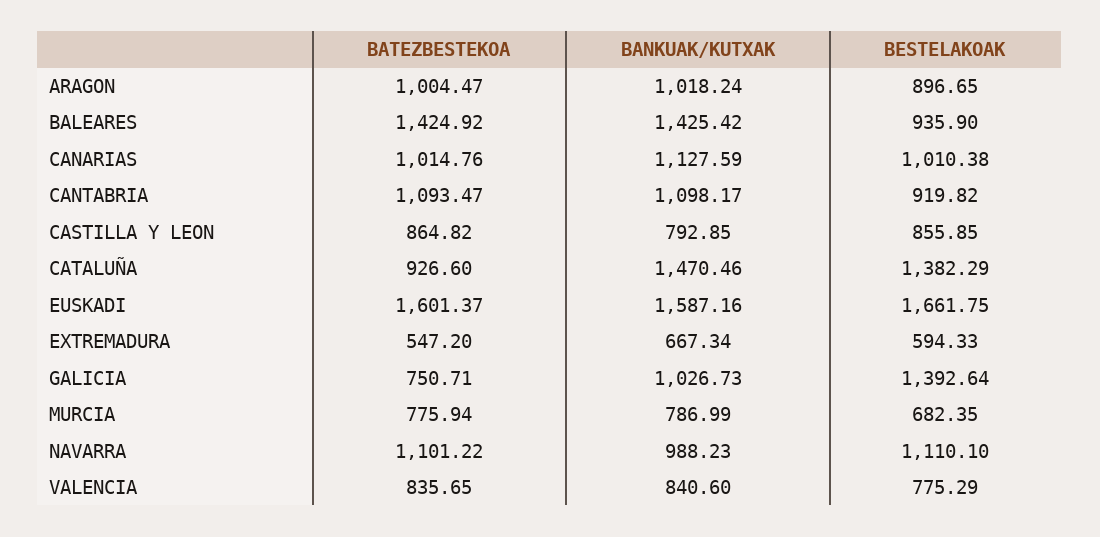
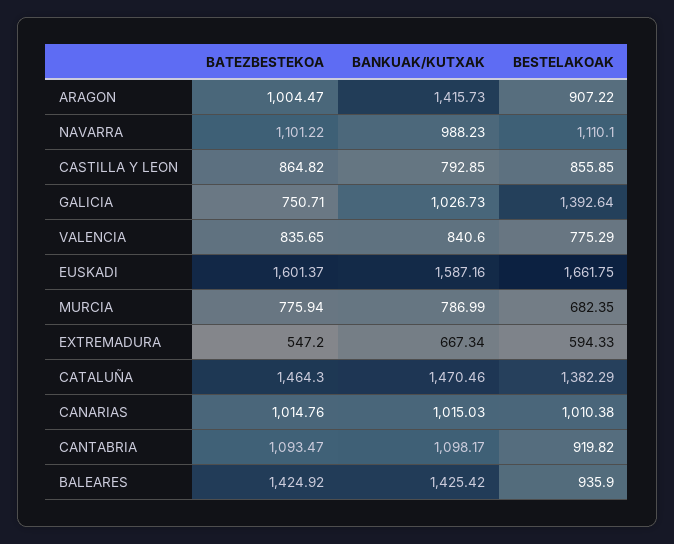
  {
    "BATEZBESTEKOA": {
      "ARAGON": 1004.47,
      "BALEARES": 1424.92,
      "CANARIAS": 1014.76,
      "CANTABRIA": 1093.47,
      "CASTILLA Y LEON": 864.82,
-     "CATALUÑA": 926.6,
+     "CATALUÑA": 1464.3,
      "EUSKADI": 1601.37,
      "EXTREMADURA": 547.2,
      "GALICIA": 750.71,
      "MURCIA": 775.94,
      "NAVARRA": 1101.22,
      "VALENCIA": 835.65
    },
    "BANKUAK/KUTXAK": {
-     "ARAGON": 1018.24,
+     "ARAGON": 1415.73,
      "BALEARES": 1425.42,
-     "CANARIAS": 1127.59,
+     "CANARIAS": 1015.03,
      "CANTABRIA": 1098.17,
      "CASTILLA Y LEON": 792.85,
      "CATALUÑA": 1470.46,
      "EUSKADI": 1587.16,
      "EXTREMADURA": 667.34,
      "GALICIA": 1026.73,
      "MURCIA": 786.99,
      "NAVARRA": 988.23,
      "VALENCIA": 840.6
    },
    "BESTELAKOAK": {
-     "ARAGON": 896.65,
+     "ARAGON": 907.22,
      "BALEARES": 935.9,
      "CANARIAS": 1010.38,
      "CANTABRIA": 919.82,
      "CASTILLA Y LEON": 855.85,
      "CATALUÑA": 1382.29,
      "EUSKADI": 1661.75,
      "EXTREMADURA": 594.33,
      "GALICIA": 1392.64,
      "MURCIA": 682.35,
      "NAVARRA": 1110.1,
      "VALENCIA": 775.29
    }
  }

